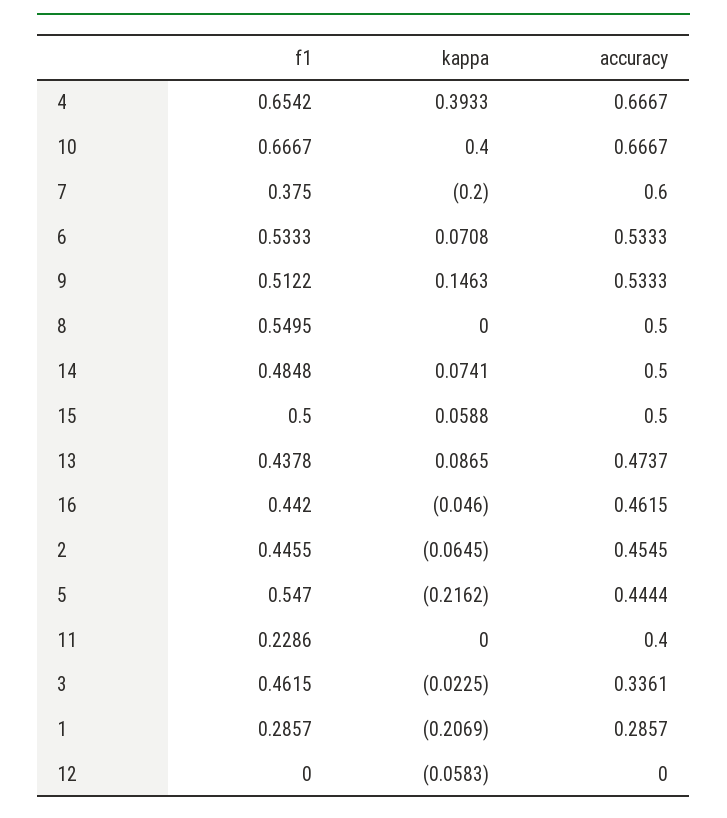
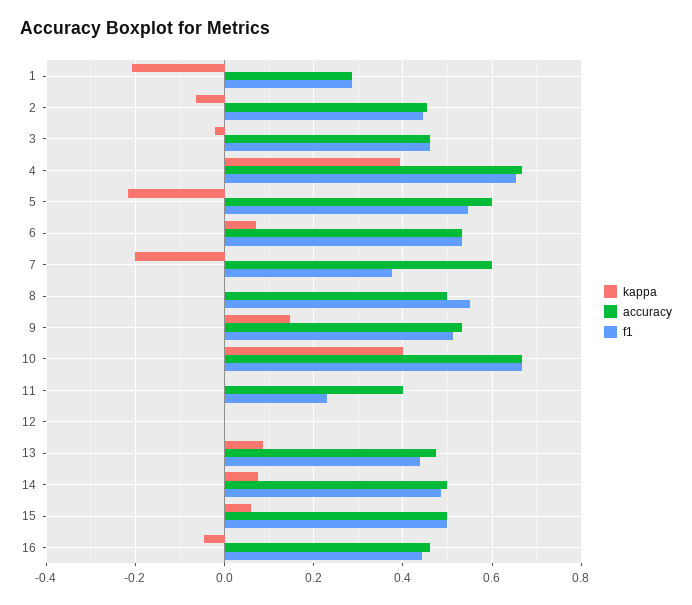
  {
    "f1": {
      "4": 0.6542,
      "10": 0.6667,
      "7": 0.375,
      "6": 0.5333,
      "9": 0.5122,
      "8": 0.5495,
      "14": 0.4848,
      "15": 0.5,
      "13": 0.4378,
      "16": 0.442,
      "2": 0.4455,
      "5": 0.547,
      "11": 0.2286,
      "3": 0.4615,
      "1": 0.2857,
      "12": 0
    },
    "kappa": {
      "4": 0.3933,
      "10": 0.4,
      "7": -0.2,
      "6": 0.0708,
      "9": 0.1463,
      "8": 0,
      "14": 0.0741,
      "15": 0.0588,
      "13": 0.0865,
      "16": -0.046,
      "2": -0.0645,
      "5": -0.2162,
      "11": 0,
      "3": -0.0225,
      "1": -0.2069,
-     "12": -0.0583
+     "12": 0
    },
    "accuracy": {
      "4": 0.6667,
      "10": 0.6667,
      "7": 0.6,
      "6": 0.5333,
      "9": 0.5333,
      "8": 0.5,
      "14": 0.5,
      "15": 0.5,
      "13": 0.4737,
      "16": 0.4615,
      "2": 0.4545,
-     "5": 0.4444,
+     "5": 0.6,
      "11": 0.4,
-     "3": 0.3361,
+     "3": 0.46,
      "1": 0.2857,
      "12": 0
    }
  }

